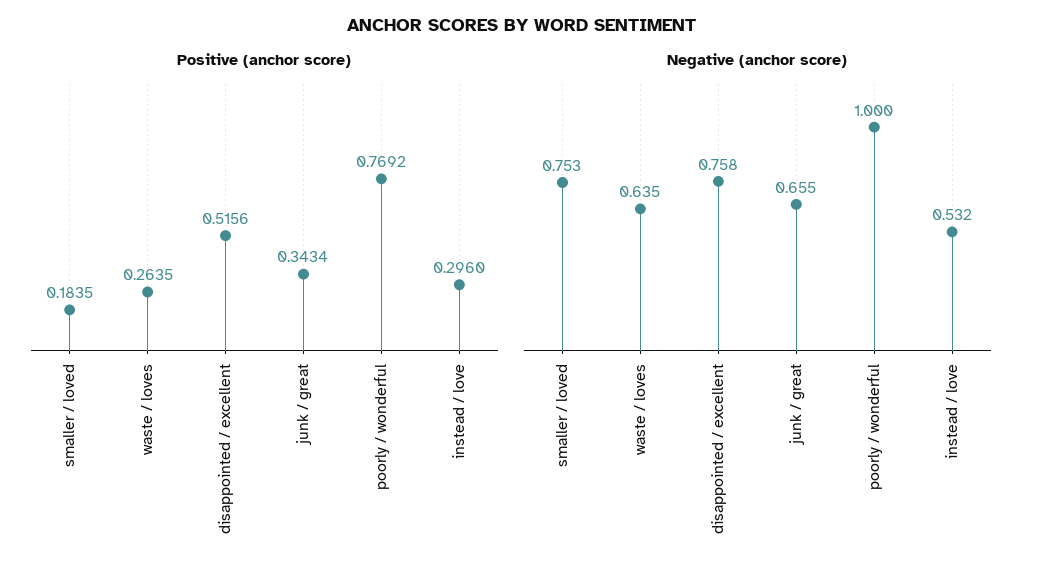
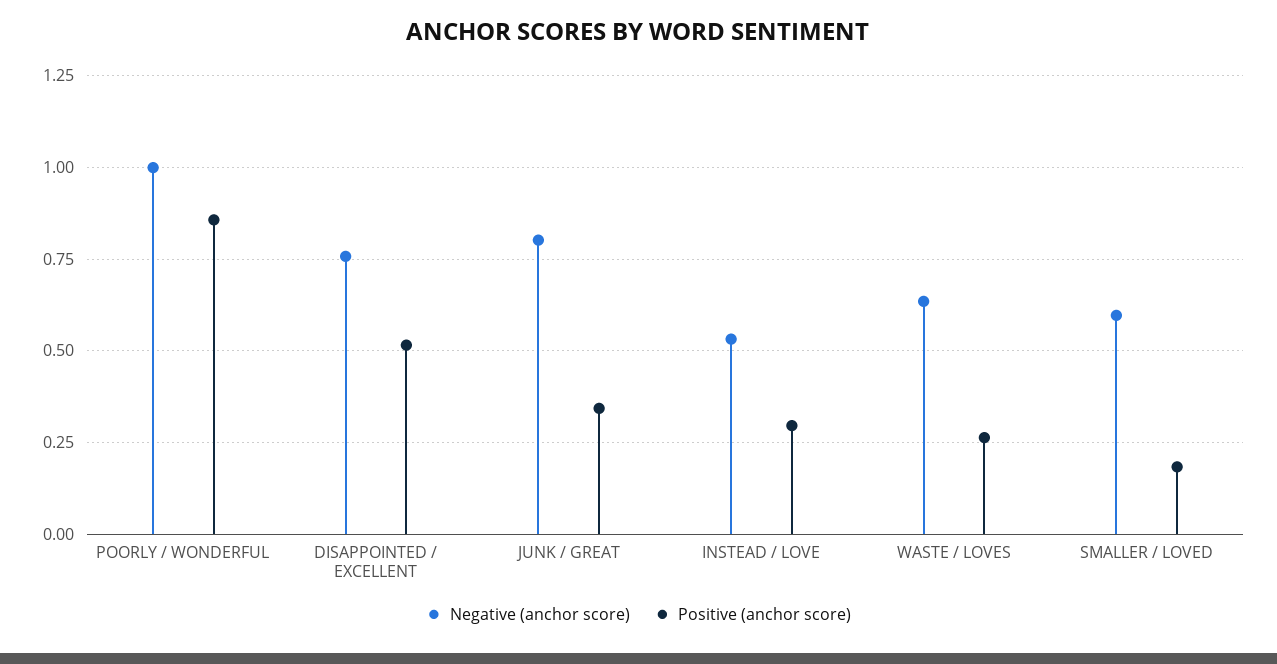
  {
    "Positive (anchor score)": {
      "smaller / loved": 0.1835,
      "waste / loves": 0.2635,
      "disappointed / excellent": 0.5156,
      "junk / great": 0.3434,
-     "poorly / wonderful": 0.7692,
+     "poorly / wonderful": 0.85,
      "instead / love": 0.296
    },
    "Negative (anchor score)": {
-     "smaller / loved": 0.753,
+     "smaller / loved": 0.6,
      "waste / loves": 0.635,
      "disappointed / excellent": 0.758,
-     "junk / great": 0.655,
+     "junk / great": 0.8,
      "poorly / wonderful": 1,
      "instead / love": 0.532
    }
  }

